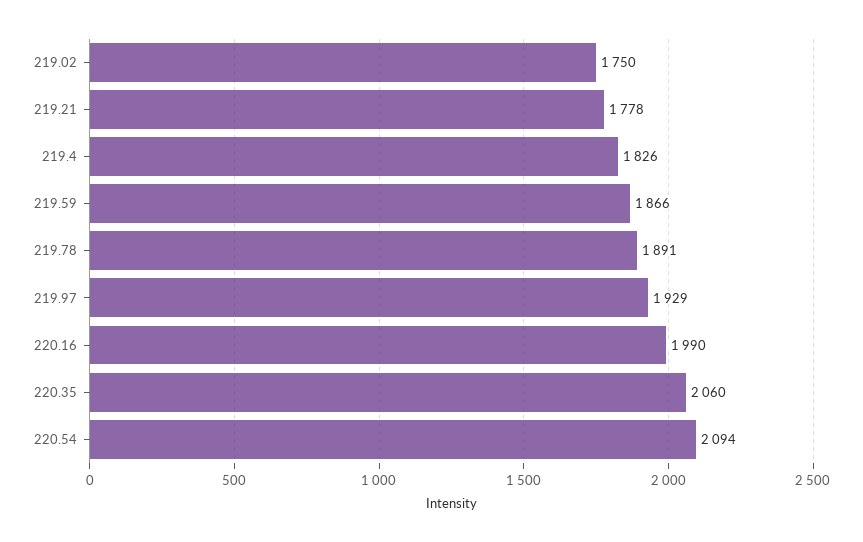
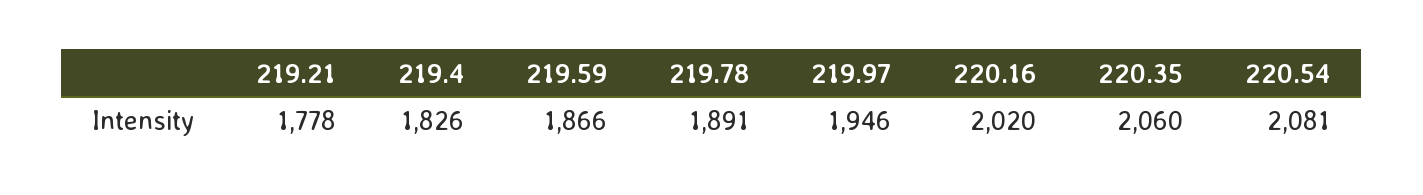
  {
-   "219.02": 1750,
    "219.21": 1778,
    "219.4": 1826,
    "219.59": 1866,
    "219.78": 1891,
-   "219.97": 1929,
+   "219.97": 1946,
-   "220.16": 1990,
+   "220.16": 2020,
    "220.35": 2060,
-   "220.54": 2094
+   "220.54": 2081
  }

